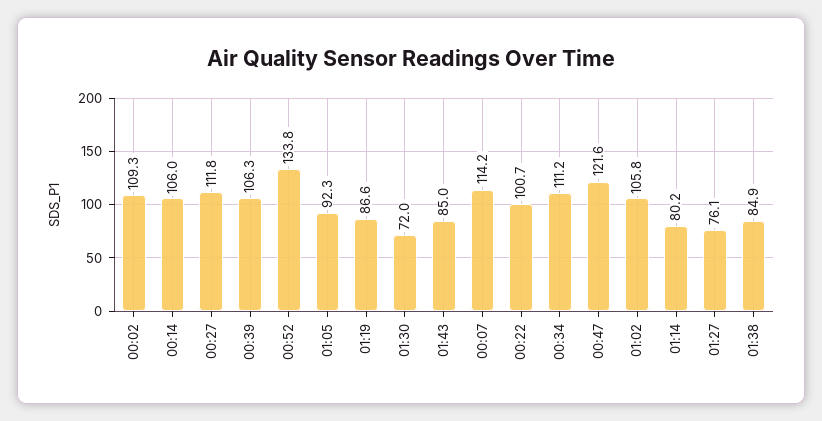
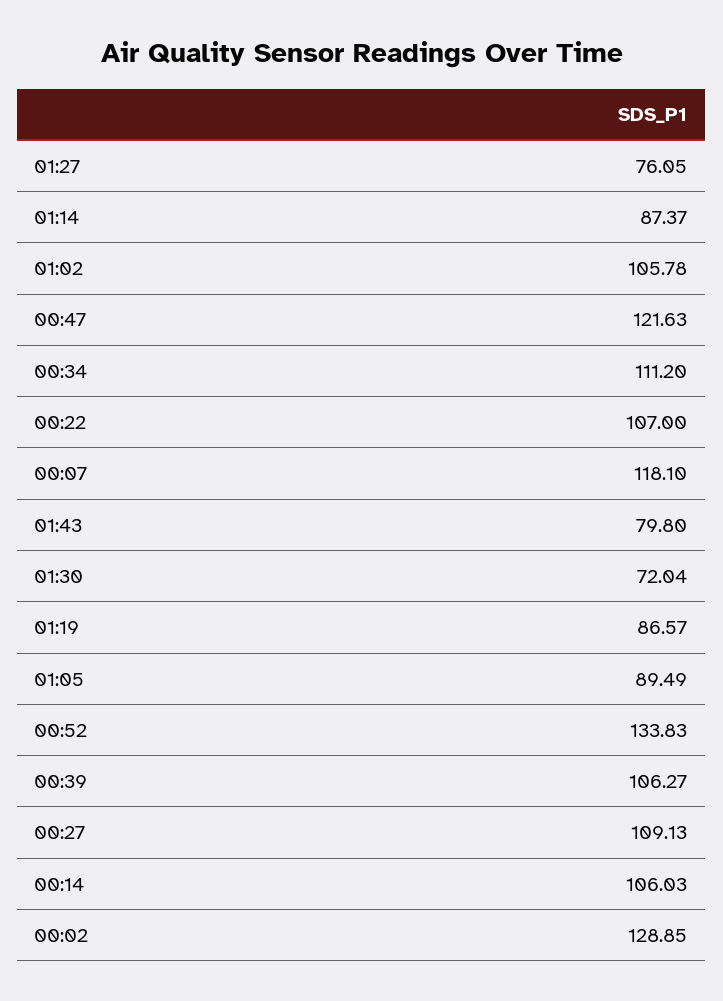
  {
-   "00:02": 109.3,
+   "00:02": 128.85,
    "00:14": 106.03,
-   "00:27": 111.8,
+   "00:27": 109.13,
    "00:39": 106.27,
    "00:52": 133.83,
-   "01:05": 92.3,
+   "01:05": 89.49,
    "01:19": 86.57,
    "01:30": 72.04,
-   "01:43": 85,
+   "01:43": 79.8,
-   "00:07": 114.2,
+   "00:07": 118.1,
-   "00:22": 100.7,
+   "00:22": 107,
    "00:34": 111.2,
    "00:47": 121.63,
    "01:02": 105.78,
-   "01:14": 80.2,
+   "01:14": 87.37,
-   "01:27": 76.05,
+   "01:27": 76.05
-   "01:38": 84.9
  }

